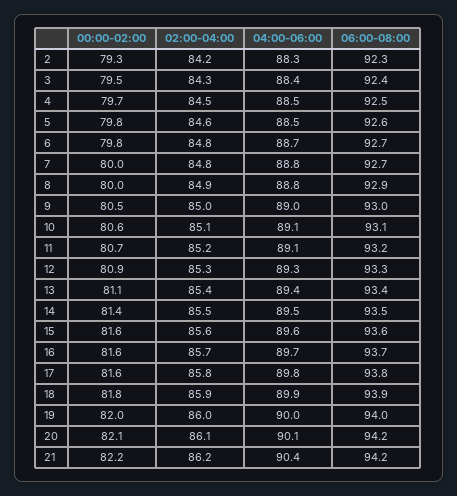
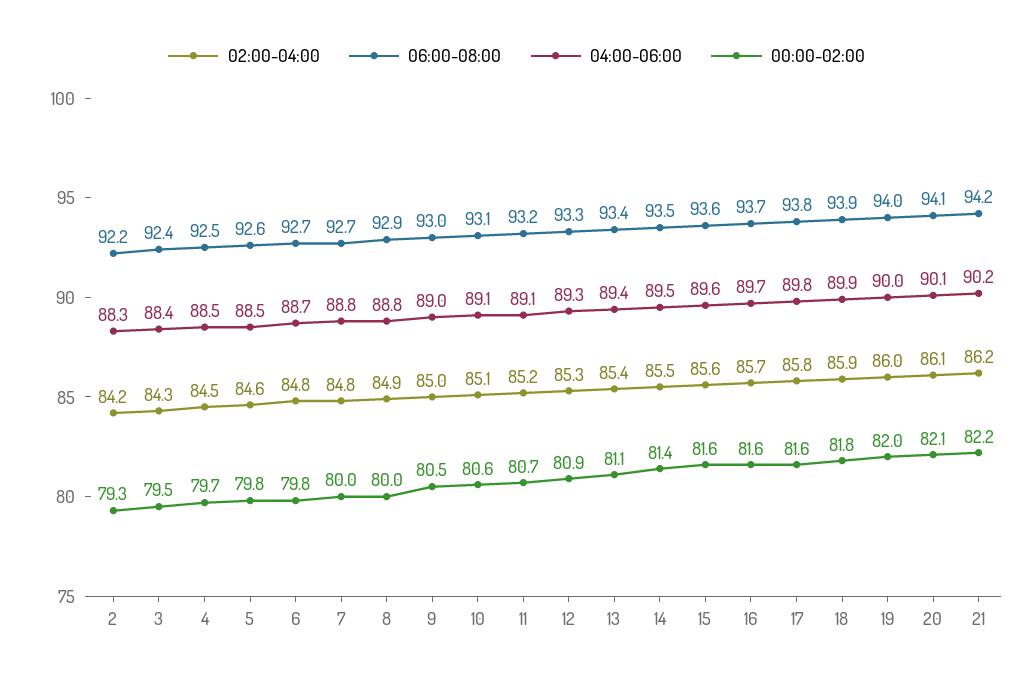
  {
    "00:00-02:00": {
      "2": 79.3,
      "3": 79.5,
      "4": 79.7,
      "5": 79.8,
      "6": 79.8,
      "7": 80,
      "8": 80,
      "9": 80.5,
      "10": 80.6,
      "11": 80.7,
      "12": 80.9,
      "13": 81.1,
      "14": 81.4,
      "15": 81.6,
      "16": 81.6,
      "17": 81.6,
      "18": 81.8,
      "19": 82,
      "20": 82.1,
      "21": 82.2
    },
    "02:00-04:00": {
      "2": 84.2,
      "3": 84.3,
      "4": 84.5,
      "5": 84.6,
      "6": 84.8,
      "7": 84.8,
      "8": 84.9,
      "9": 85,
      "10": 85.1,
      "11": 85.2,
      "12": 85.3,
      "13": 85.4,
      "14": 85.5,
      "15": 85.6,
      "16": 85.7,
      "17": 85.8,
      "18": 85.9,
      "19": 86,
      "20": 86.1,
      "21": 86.2
    },
    "04:00-06:00": {
      "2": 88.3,
      "3": 88.4,
      "4": 88.5,
      "5": 88.5,
      "6": 88.7,
      "7": 88.8,
      "8": 88.8,
      "9": 89,
      "10": 89.1,
      "11": 89.1,
      "12": 89.3,
      "13": 89.4,
      "14": 89.5,
      "15": 89.6,
      "16": 89.7,
      "17": 89.8,
      "18": 89.9,
      "19": 90,
      "20": 90.1,
-     "21": 90.4
+     "21": 90.2
    },
    "06:00-08:00": {
-     "2": 92.3,
+     "2": 92.2,
      "3": 92.4,
      "4": 92.5,
      "5": 92.6,
      "6": 92.7,
      "7": 92.7,
      "8": 92.9,
      "9": 93,
      "10": 93.1,
      "11": 93.2,
      "12": 93.3,
      "13": 93.4,
      "14": 93.5,
      "15": 93.6,
      "16": 93.7,
      "17": 93.8,
      "18": 93.9,
      "19": 94,
-     "20": 94.2,
+     "20": 94.1,
      "21": 94.2
    }
  }

